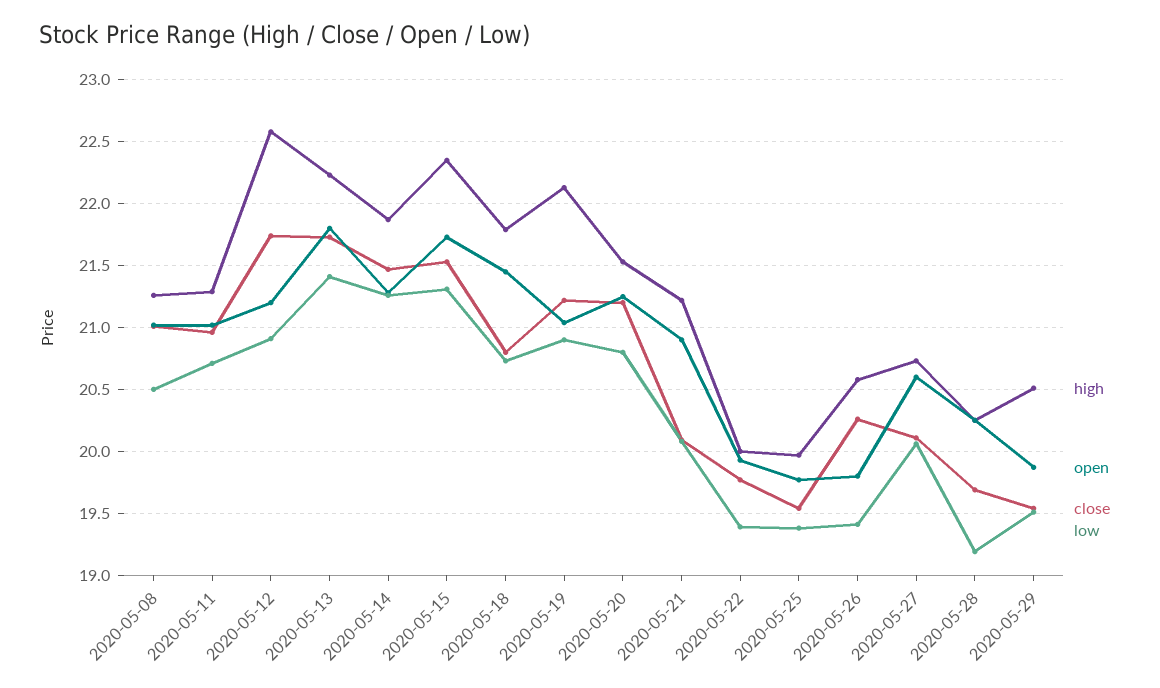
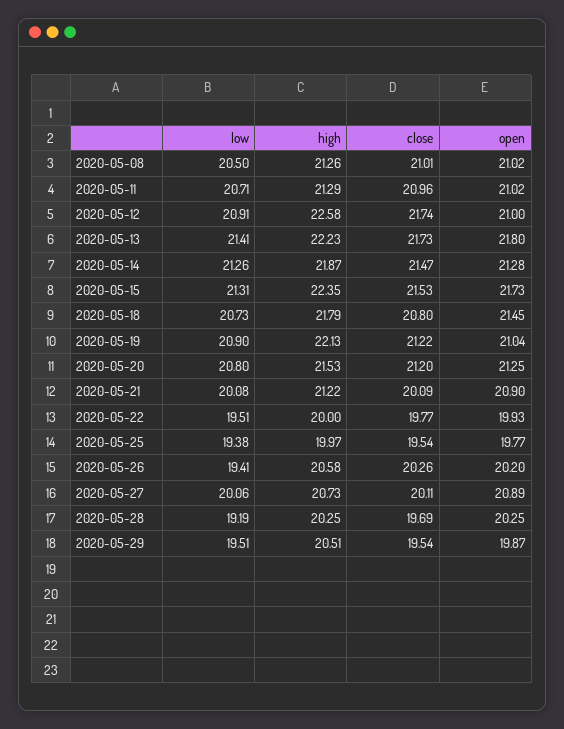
  {
    "high": {
      "2020-05-08": 21.26,
      "2020-05-11": 21.29,
      "2020-05-12": 22.58,
      "2020-05-13": 22.23,
      "2020-05-14": 21.87,
      "2020-05-15": 22.35,
      "2020-05-18": 21.79,
      "2020-05-19": 22.13,
      "2020-05-20": 21.53,
      "2020-05-21": 21.22,
      "2020-05-22": 20,
      "2020-05-25": 19.97,
      "2020-05-26": 20.58,
      "2020-05-27": 20.73,
      "2020-05-28": 20.25,
      "2020-05-29": 20.51
    },
    "open": {
      "2020-05-08": 21.02,
      "2020-05-11": 21.02,
-     "2020-05-12": 21.2,
+     "2020-05-12": 21,
      "2020-05-13": 21.8,
      "2020-05-14": 21.28,
      "2020-05-15": 21.73,
      "2020-05-18": 21.45,
      "2020-05-19": 21.04,
      "2020-05-20": 21.25,
      "2020-05-21": 20.9,
      "2020-05-22": 19.93,
      "2020-05-25": 19.77,
-     "2020-05-26": 19.8,
+     "2020-05-26": 20.2,
-     "2020-05-27": 20.6,
+     "2020-05-27": 20.89,
      "2020-05-28": 20.25,
      "2020-05-29": 19.87
    },
    "close": {
      "2020-05-08": 21.01,
      "2020-05-11": 20.96,
      "2020-05-12": 21.74,
      "2020-05-13": 21.73,
      "2020-05-14": 21.47,
      "2020-05-15": 21.53,
      "2020-05-18": 20.8,
      "2020-05-19": 21.22,
      "2020-05-20": 21.2,
      "2020-05-21": 20.09,
      "2020-05-22": 19.77,
      "2020-05-25": 19.54,
      "2020-05-26": 20.26,
      "2020-05-27": 20.11,
      "2020-05-28": 19.69,
      "2020-05-29": 19.54
    },
    "low": {
      "2020-05-08": 20.5,
      "2020-05-11": 20.71,
      "2020-05-12": 20.91,
      "2020-05-13": 21.41,
      "2020-05-14": 21.26,
      "2020-05-15": 21.31,
      "2020-05-18": 20.73,
      "2020-05-19": 20.9,
      "2020-05-20": 20.8,
      "2020-05-21": 20.08,
-     "2020-05-22": 19.4,
+     "2020-05-22": 19.51,
      "2020-05-25": 19.38,
      "2020-05-26": 19.41,
      "2020-05-27": 20.06,
      "2020-05-28": 19.19,
      "2020-05-29": 19.51
    }
  }

